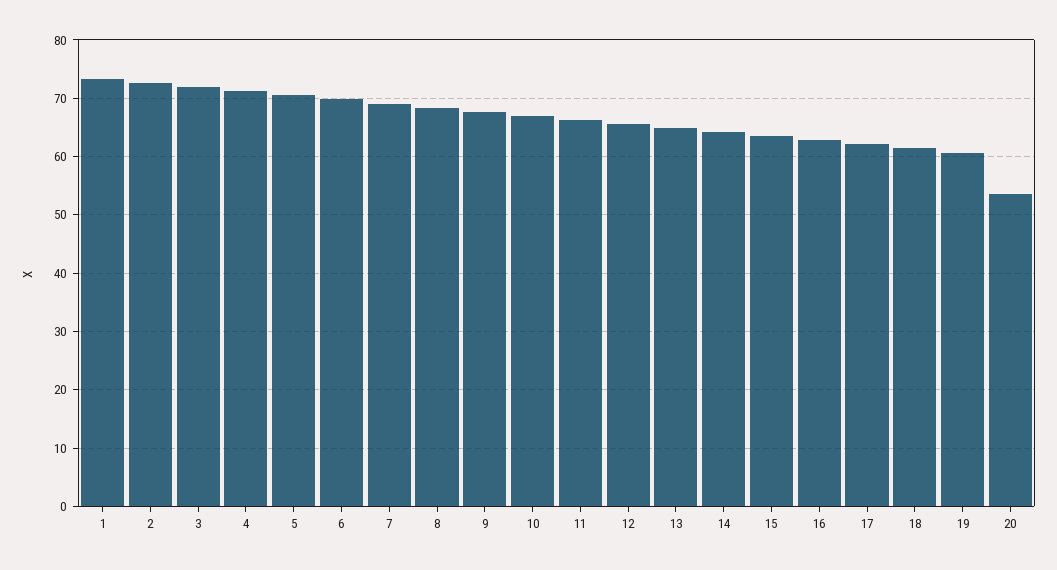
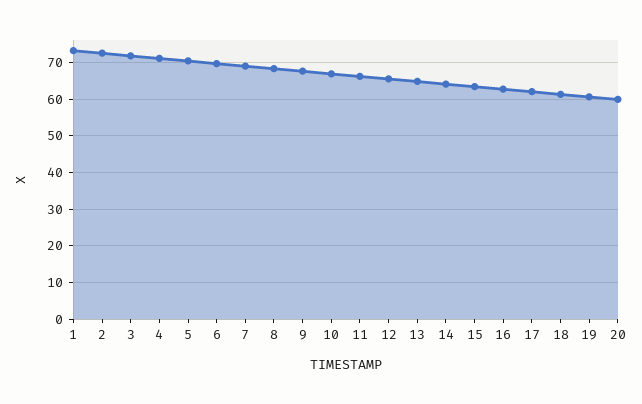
  {
    "1": 74,
    "2": 72,
    "3": 72,
    "4": 72,
    "5": 70,
    "6": 70,
    "7": 70,
    "8": 68,
    "9": 68,
    "10": 66,
    "11": 66,
    "12": 66,
    "13": 64,
    "14": 64,
    "15": 64,
    "16": 62,
    "17": 62,
    "18": 62,
    "19": 60,
-   "20": 54
+   "20": 60
  }

